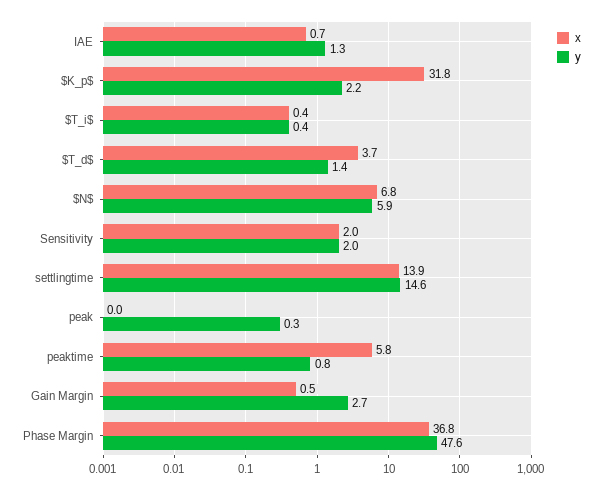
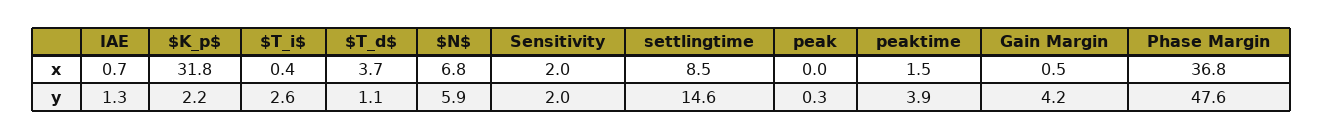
  {
    "x": {
      "IAE": 0.7,
      "$K_p$": 31.8,
      "$T_i$": 0.4,
      "$T_d$": 3.7,
      "$N$": 6.8,
      "Sensitivity": 2,
-     "settlingtime": 13.9,
+     "settlingtime": 8.5,
      "peak": 0,
-     "peaktime": 5.8,
+     "peaktime": 1.5,
      "Gain Margin": 0.5,
      "Phase Margin": 36.8
    },
    "y": {
      "IAE": 1.3,
      "$K_p$": 2.2,
-     "$T_i$": 0.4,
+     "$T_i$": 2.6,
-     "$T_d$": 1.4,
+     "$T_d$": 1.1,
      "$N$": 5.9,
      "Sensitivity": 2,
      "settlingtime": 14.6,
      "peak": 0.3,
-     "peaktime": 0.8,
+     "peaktime": 3.9,
-     "Gain Margin": 2.7,
+     "Gain Margin": 4.2,
      "Phase Margin": 47.6
    }
  }

